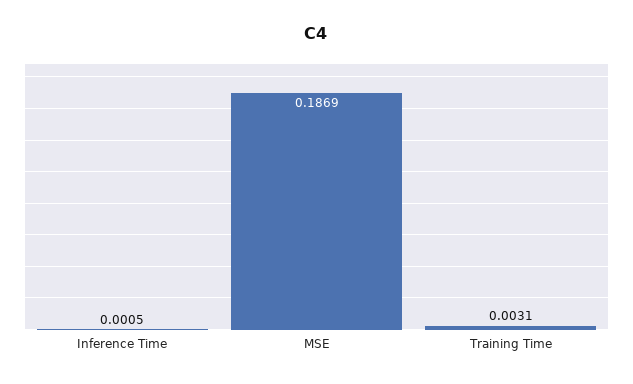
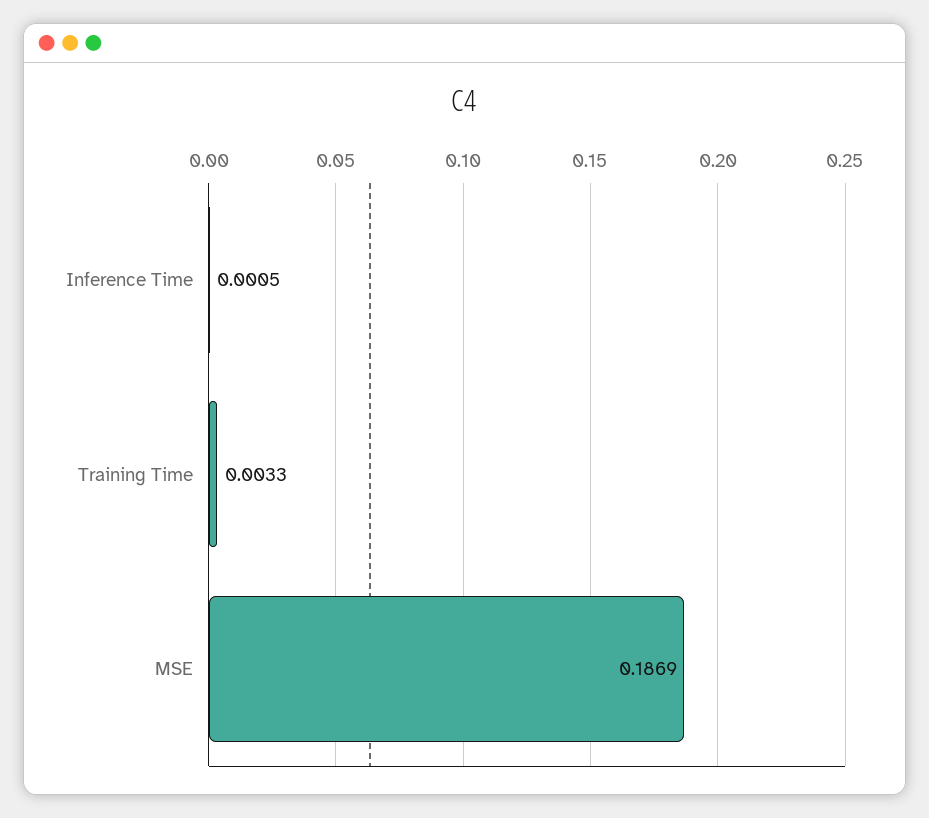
  {
    "Inference Time": 0.0005,
    "MSE": 0.1869,
-   "Training Time": 0.0031
+   "Training Time": 0.0033
  }

